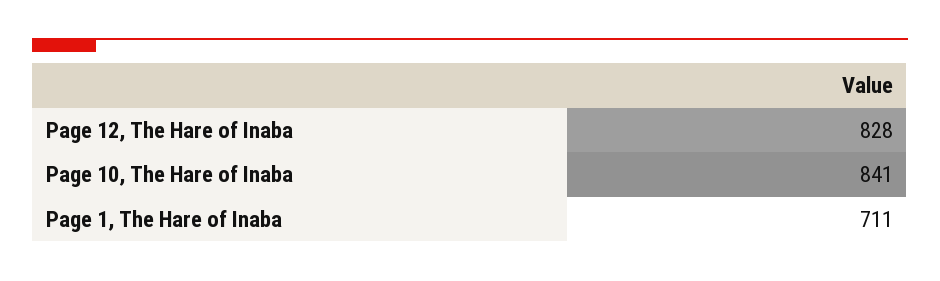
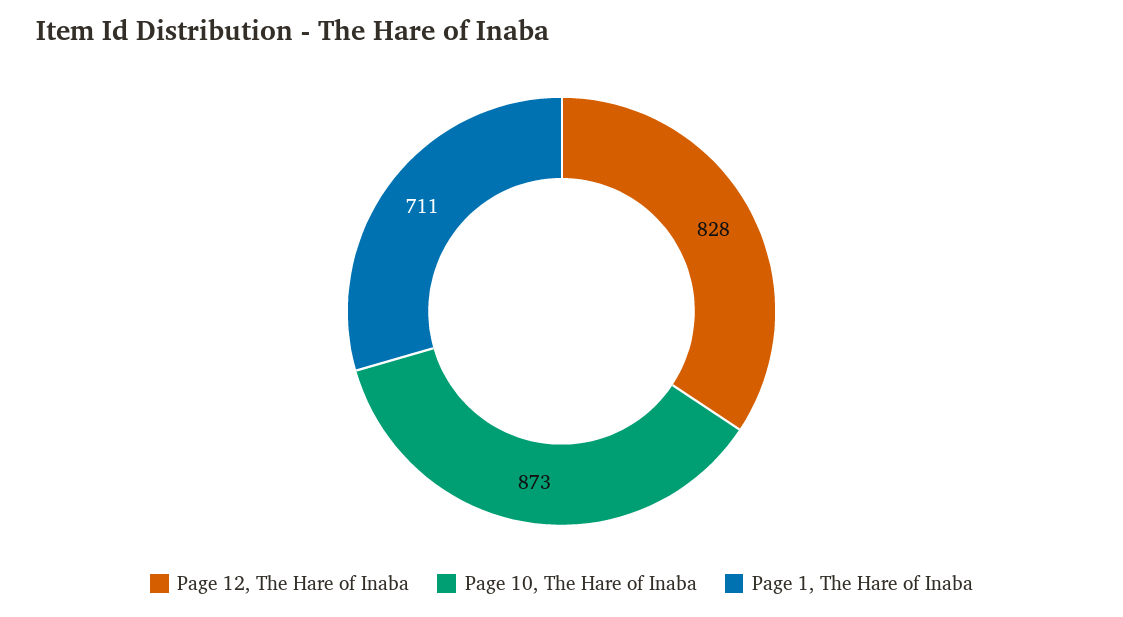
  {
    "Page 12, The Hare of Inaba": 828,
-   "Page 10, The Hare of Inaba": 841,
+   "Page 10, The Hare of Inaba": 873,
    "Page 1, The Hare of Inaba": 711
  }

